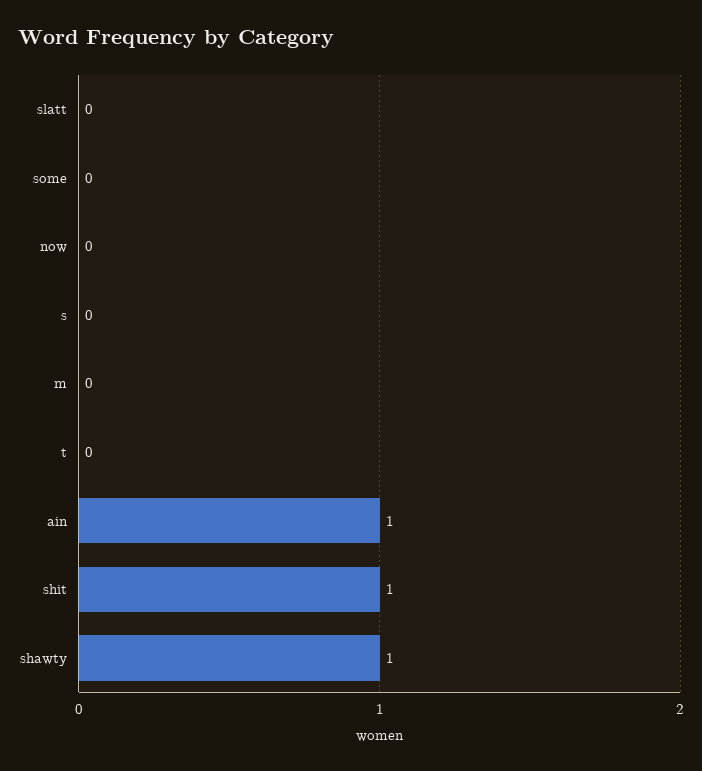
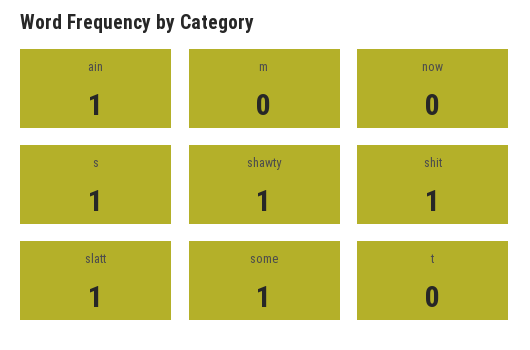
  {
-   "slatt": 0,
+   "slatt": 1,
-   "some": 0,
+   "some": 1,
    "now": 0,
-   "s": 0,
+   "s": 1,
    "m": 0,
    "t": 0,
    "ain": 1,
    "shit": 1,
    "shawty": 1
  }

